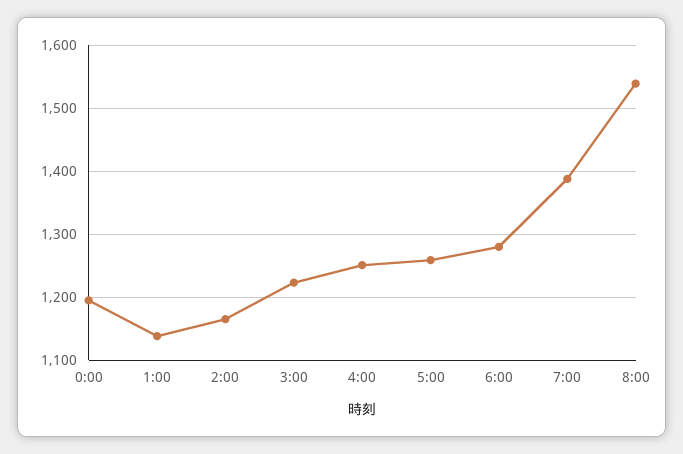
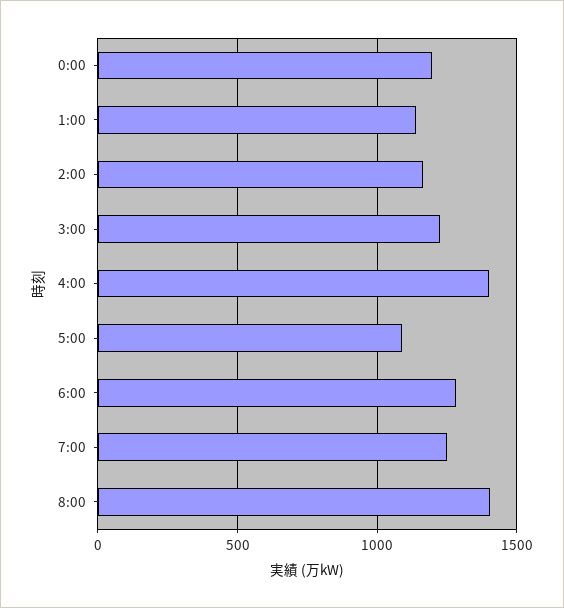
  {
    "0:00": 1200,
    "1:00": 1140,
    "2:00": 1170,
    "3:00": 1220,
-   "4:00": 1250,
+   "4:00": 1400,
-   "5:00": 1260,
+   "5:00": 1100,
    "6:00": 1280,
-   "7:00": 1390,
+   "7:00": 1250,
-   "8:00": 1540
+   "8:00": 1400
  }

